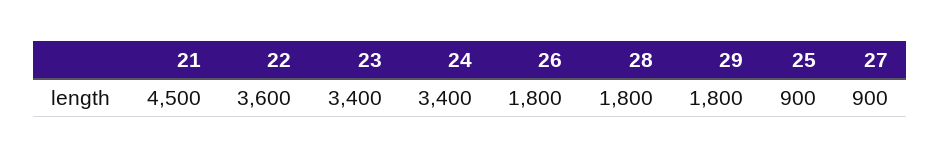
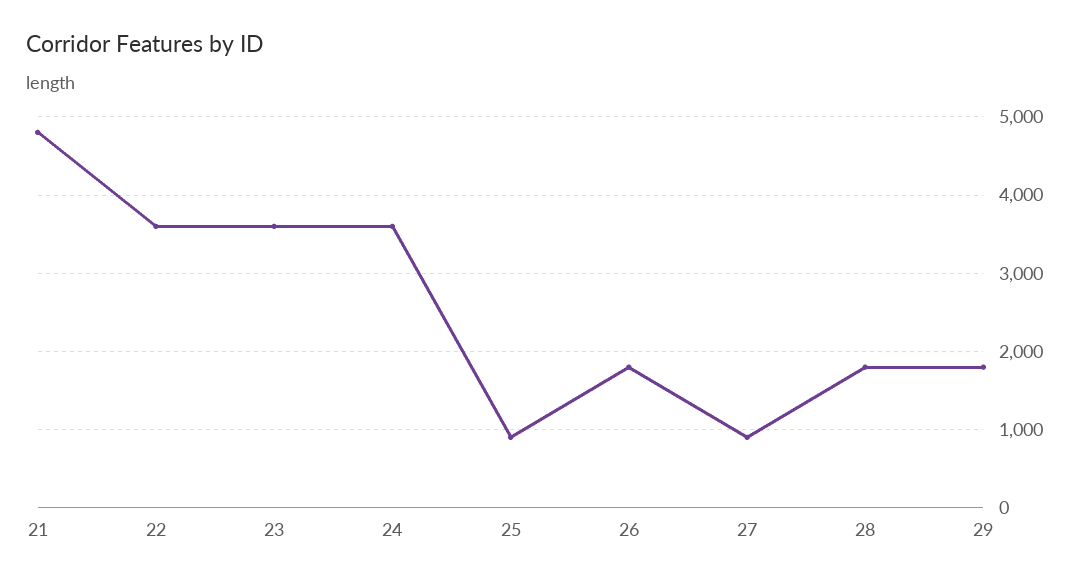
  {
-   "21": 4500,
+   "21": 4800,
    "22": 3600,
-   "23": 3400,
+   "23": 3600,
-   "24": 3400,
+   "24": 3600,
    "26": 1800,
    "28": 1800,
    "29": 1800,
    "25": 900,
    "27": 900
  }

